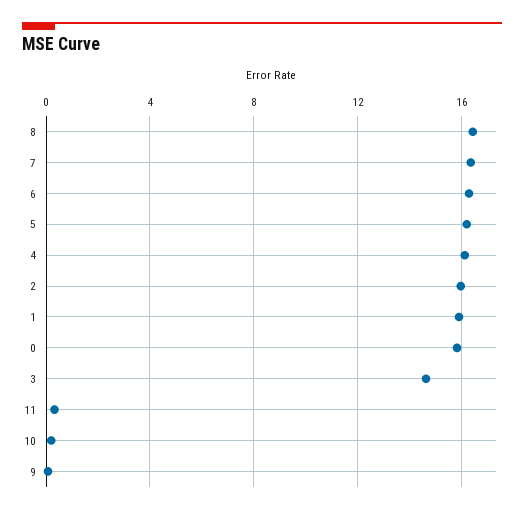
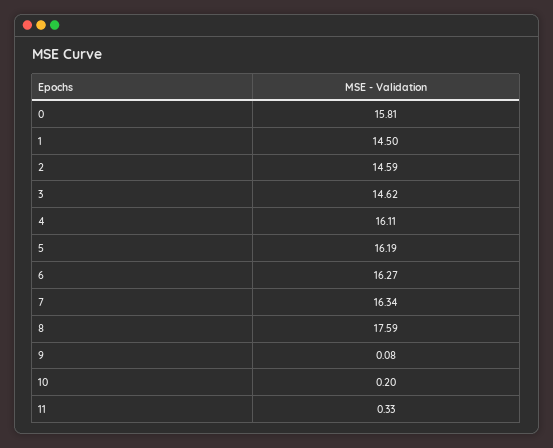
  {
-   "8": 16.5,
+   "8": 17.59,
    "7": 16.34,
    "6": 16.27,
    "5": 16.19,
    "4": 16.11,
-   "2": 16,
+   "2": 14.59,
-   "1": 16,
+   "1": 14.5,
    "0": 15.81,
    "3": 14.62,
    "11": 0.33,
    "10": 0.2,
    "9": 0.08
  }

